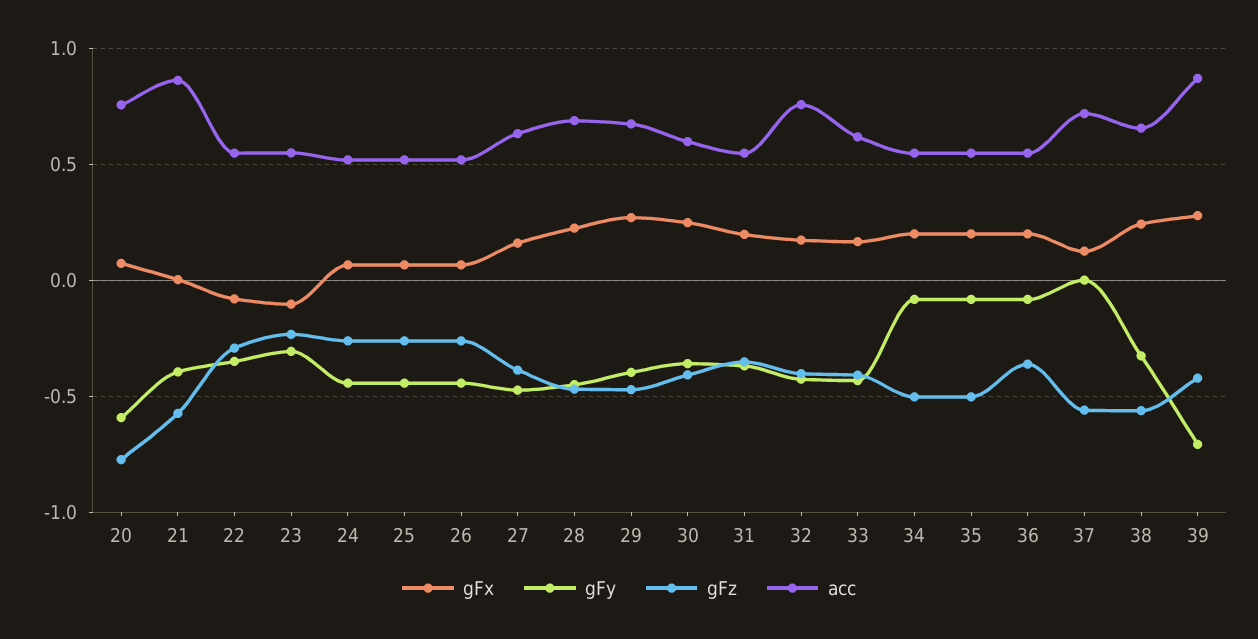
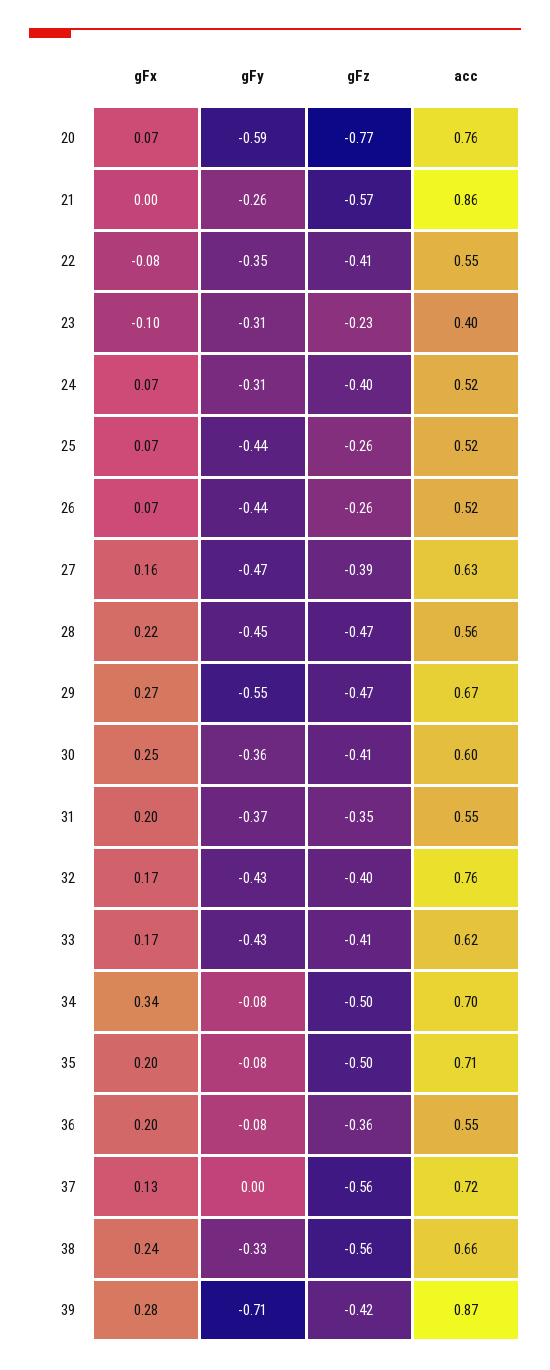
  {
    "gFx": {
      "20": 0.07,
      "21": 0,
      "22": -0.08,
      "23": -0.1,
      "24": 0.07,
      "25": 0.07,
      "26": 0.07,
      "27": 0.16,
      "28": 0.22,
      "29": 0.27,
      "30": 0.25,
      "31": 0.2,
      "32": 0.17,
      "33": 0.17,
-     "34": 0.2,
+     "34": 0.34,
      "35": 0.2,
      "36": 0.2,
      "37": 0.13,
      "38": 0.24,
      "39": 0.28
    },
    "gFy": {
      "20": -0.59,
-     "21": -0.4,
+     "21": -0.26,
      "22": -0.35,
      "23": -0.31,
-     "24": -0.45,
+     "24": -0.31,
      "25": -0.44,
      "26": -0.44,
      "27": -0.47,
      "28": -0.45,
-     "29": -0.4,
+     "29": -0.55,
      "30": -0.36,
      "31": -0.37,
      "32": -0.43,
      "33": -0.43,
      "34": -0.08,
      "35": -0.08,
      "36": -0.08,
      "37": 0,
      "38": -0.33,
      "39": -0.71
    },
    "gFz": {
      "20": -0.77,
      "21": -0.57,
-     "22": -0.3,
+     "22": -0.41,
      "23": -0.23,
-     "24": -0.25,
+     "24": -0.4,
      "25": -0.26,
      "26": -0.26,
      "27": -0.39,
      "28": -0.47,
      "29": -0.47,
      "30": -0.41,
      "31": -0.35,
      "32": -0.4,
      "33": -0.41,
      "34": -0.5,
      "35": -0.5,
      "36": -0.36,
      "37": -0.56,
      "38": -0.56,
      "39": -0.42
    },
    "acc": {
      "20": 0.76,
      "21": 0.86,
      "22": 0.55,
-     "23": 0.55,
+     "23": 0.4,
      "24": 0.52,
      "25": 0.52,
      "26": 0.52,
      "27": 0.63,
-     "28": 0.7,
+     "28": 0.56,
      "29": 0.67,
      "30": 0.6,
      "31": 0.55,
      "32": 0.76,
      "33": 0.62,
-     "34": 0.55,
+     "34": 0.7,
-     "35": 0.55,
+     "35": 0.71,
      "36": 0.55,
      "37": 0.72,
      "38": 0.66,
      "39": 0.87
    }
  }

